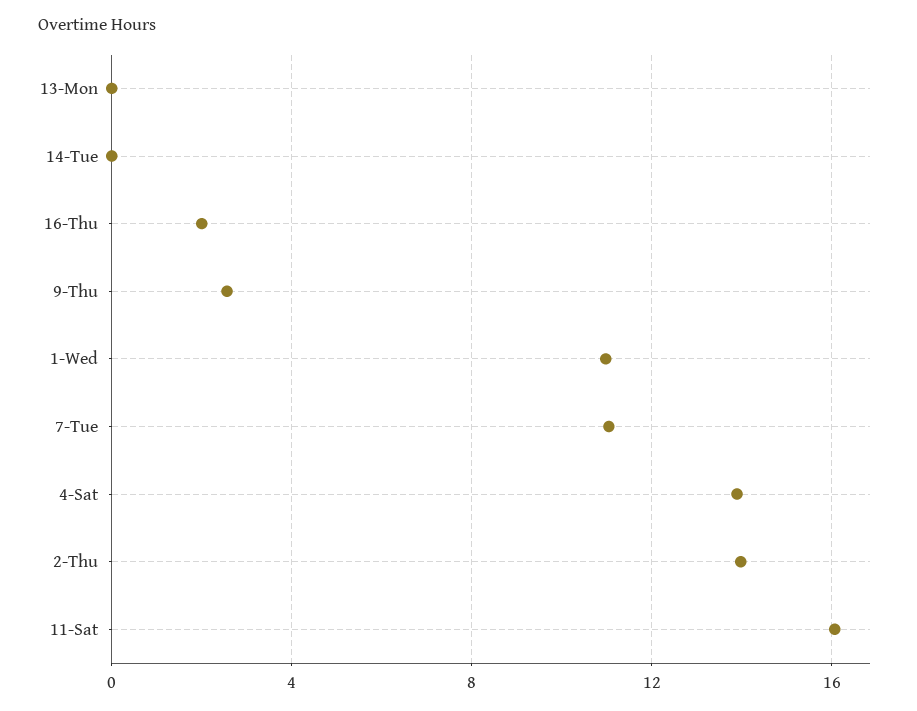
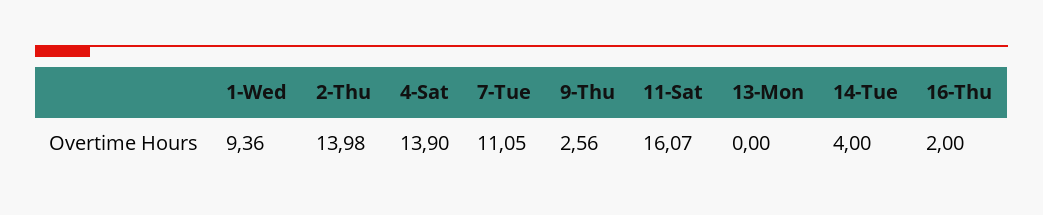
  {
    "13-Mon": 0,
-   "14-Tue": 0,
+   "14-Tue": 4,
    "16-Thu": 2,
    "9-Thu": 2.56,
-   "1-Wed": 11,
+   "1-Wed": 9.36,
    "7-Tue": 11.05,
    "4-Sat": 13.9,
    "2-Thu": 13.98,
    "11-Sat": 16.07
  }

